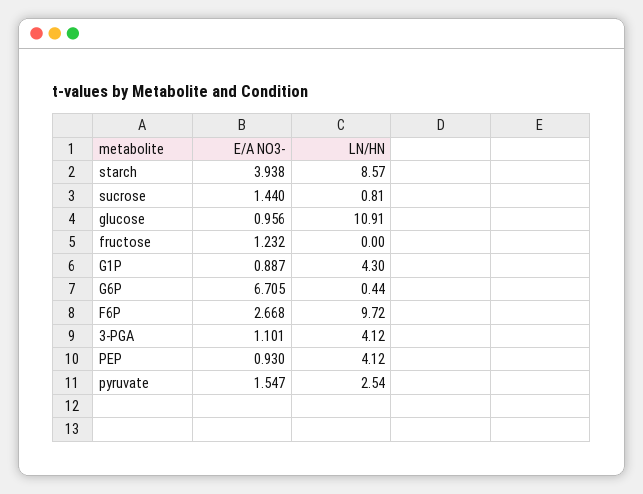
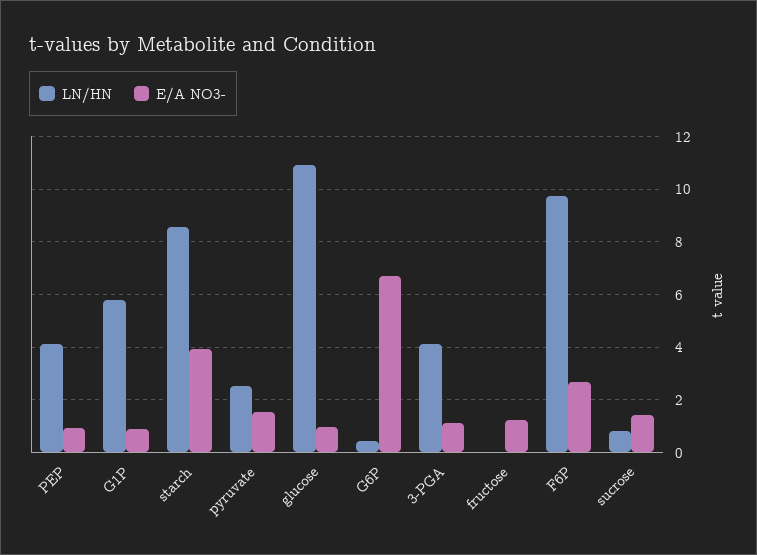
  {
    "E/A NO3-": {
      "starch": 3.938,
      "sucrose": 1.44,
      "glucose": 0.956,
      "fructose": 1.232,
      "G1P": 0.887,
      "G6P": 6.705,
      "F6P": 2.668,
      "3-PGA": 1.101,
      "PEP": 0.93,
      "pyruvate": 1.547
    },
    "LN/HN": {
      "starch": 8.57,
      "sucrose": 0.81,
      "glucose": 10.91,
      "fructose": 0,
-     "G1P": 4.3,
+     "G1P": 5.75,
      "G6P": 0.44,
      "F6P": 9.72,
      "3-PGA": 4.12,
      "PEP": 4.12,
      "pyruvate": 2.54
    }
  }

